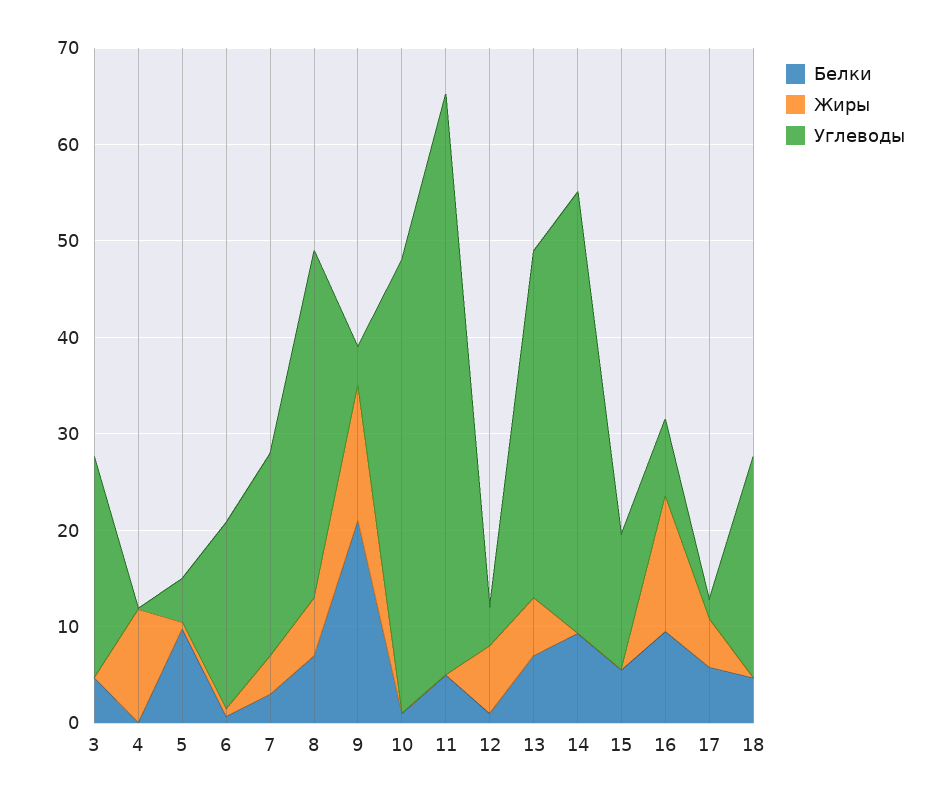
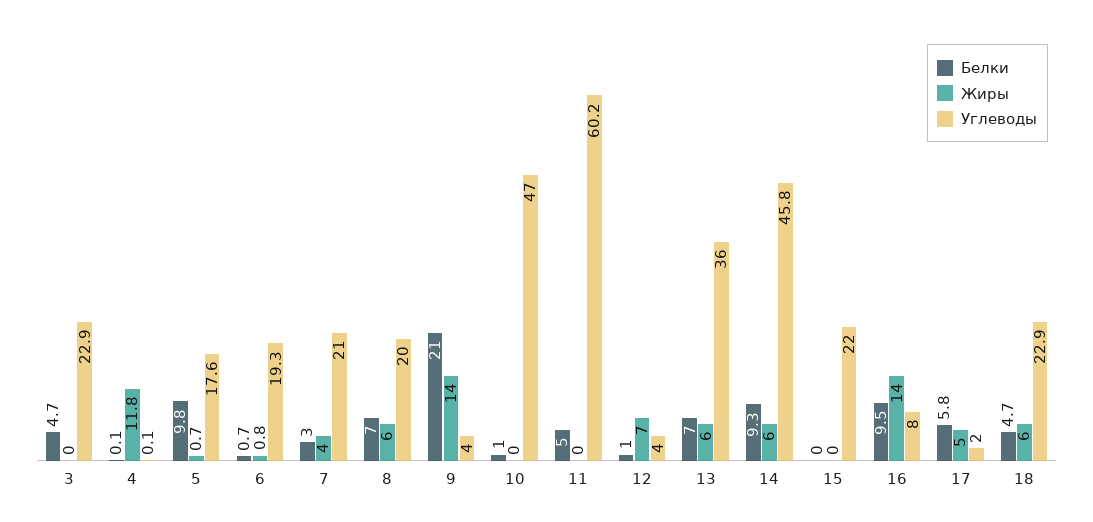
  {
    "Белки": {
      "3": 4.7,
      "4": 0.1,
      "5": 9.8,
      "6": 0.7,
      "7": 3,
      "8": 7,
      "9": 21,
      "10": 1,
      "11": 5,
      "12": 1,
      "13": 7,
      "14": 9.3,
-     "15": 6,
+     "15": 0,
      "16": 9.5,
      "17": 5.8,
      "18": 4.7
    },
    "Жиры": {
      "3": 0,
      "4": 11.8,
      "5": 0.7,
      "6": 0.8,
      "7": 4,
      "8": 6,
      "9": 14,
      "10": 0,
      "11": 0,
      "12": 7,
      "13": 6,
-     "14": 0,
+     "14": 6,
      "15": 0,
      "16": 14,
      "17": 5,
-     "18": 0
+     "18": 6
    },
    "Углеводы": {
      "3": 22.9,
      "4": 0.1,
-     "5": 4,
+     "5": 17.6,
      "6": 19.3,
      "7": 21,
-     "8": 36,
+     "8": 20,
      "9": 4,
      "10": 47,
      "11": 60.2,
      "12": 4,
      "13": 36,
      "14": 45.8,
-     "15": 14,
+     "15": 22,
      "16": 8,
      "17": 2,
      "18": 22.9
    }
  }

